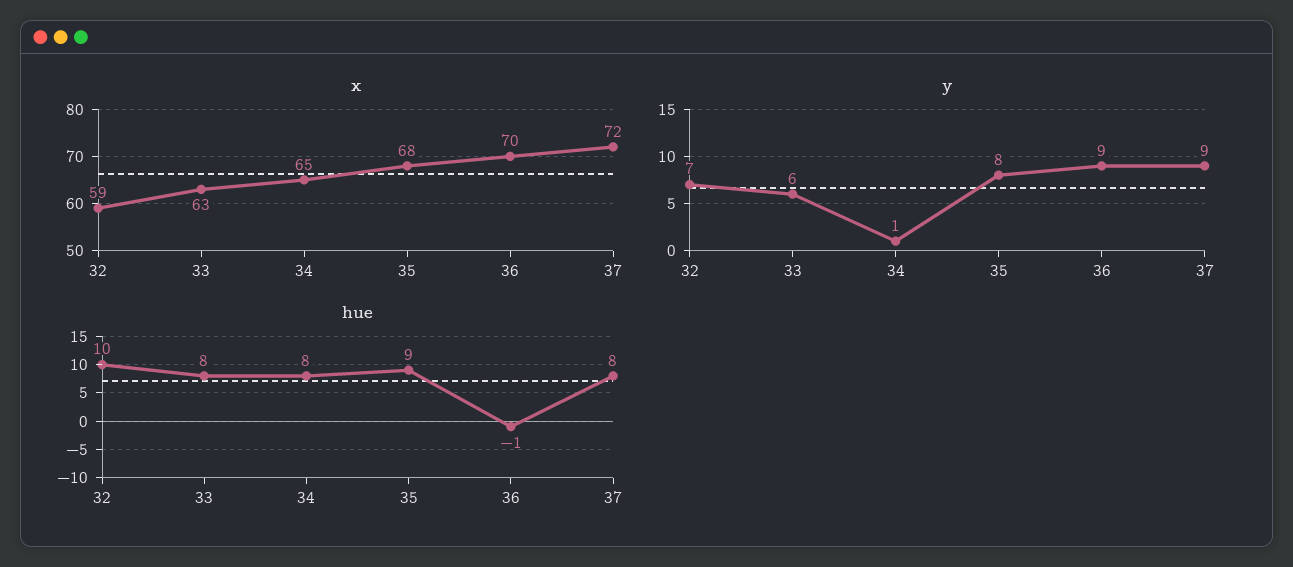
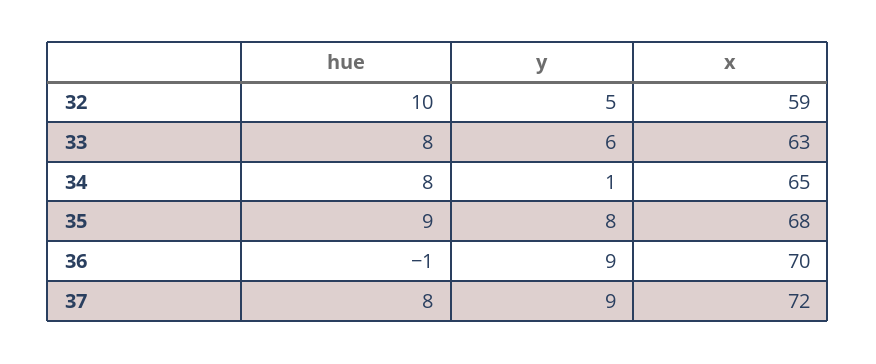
  {
    "x": {
      "32": 59,
      "33": 63,
      "34": 65,
      "35": 68,
      "36": 70,
      "37": 72
    },
    "y": {
-     "32": 7,
+     "32": 5,
      "33": 6,
      "34": 1,
      "35": 8,
      "36": 9,
      "37": 9
    },
    "hue": {
      "32": 10,
      "33": 8,
      "34": 8,
      "35": 9,
      "36": -1,
      "37": 8
    }
  }

